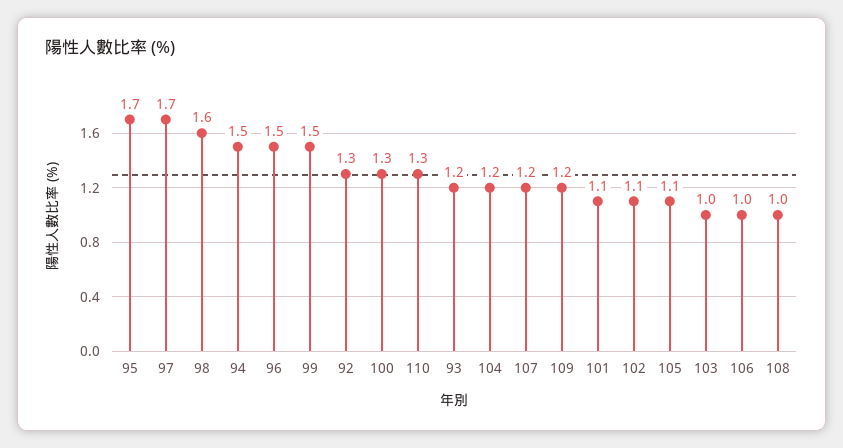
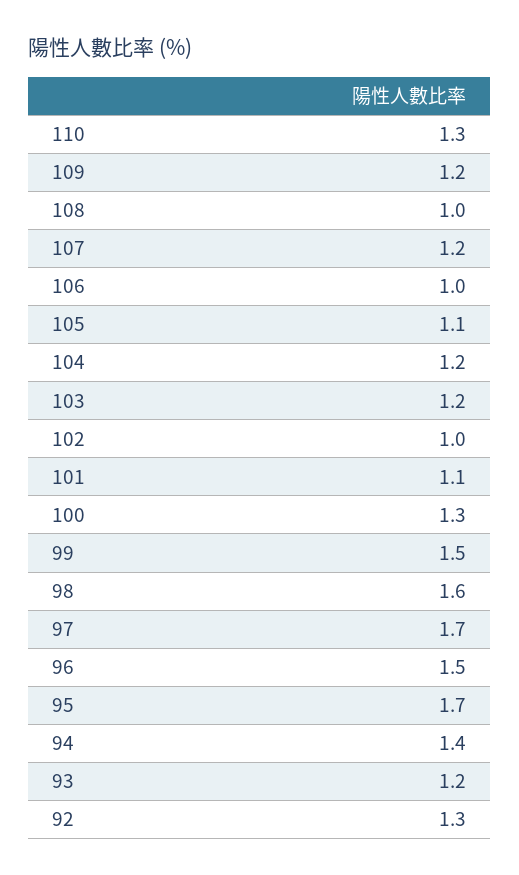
  {
    "95": 1.7,
    "97": 1.7,
    "98": 1.6,
-   "94": 1.5,
+   "94": 1.4,
    "96": 1.5,
    "99": 1.5,
    "92": 1.3,
    "100": 1.3,
    "110": 1.3,
    "93": 1.2,
    "104": 1.2,
    "107": 1.2,
    "109": 1.2,
    "101": 1.1,
-   "102": 1.1,
+   "102": 1,
    "105": 1.1,
-   "103": 1,
+   "103": 1.2,
    "106": 1,
    "108": 1
  }

